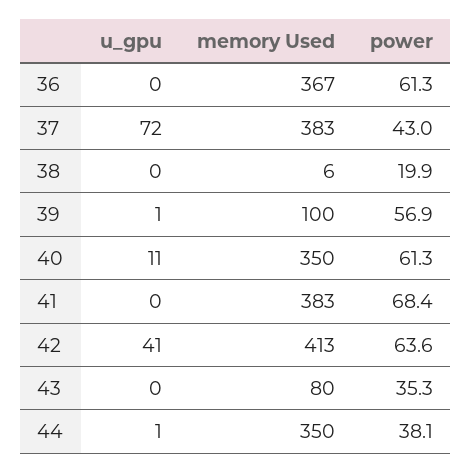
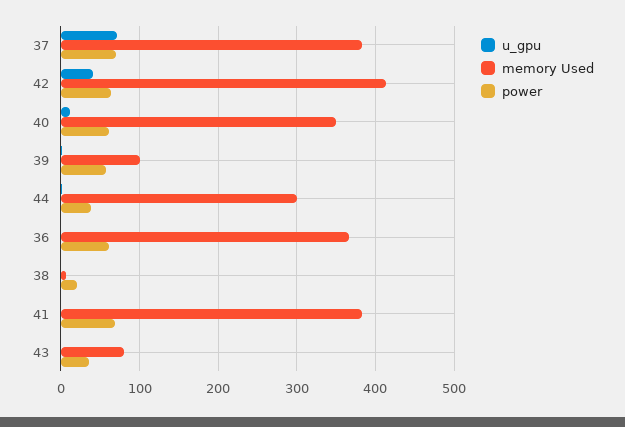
  {
    "u_gpu": {
      "36": 0,
      "37": 72,
      "38": 0,
      "39": 1,
      "40": 11,
      "41": 0,
      "42": 41,
      "43": 0,
      "44": 1
    },
    "memory Used": {
      "36": 367,
      "37": 383,
      "38": 6,
      "39": 100,
      "40": 350,
      "41": 383,
      "42": 413,
      "43": 80,
-     "44": 350
+     "44": 300
    },
    "power": {
      "36": 61.3,
-     "37": 43,
+     "37": 70,
      "38": 19.9,
      "39": 56.9,
      "40": 61.3,
      "41": 68.4,
      "42": 63.6,
      "43": 35.3,
      "44": 38.1
    }
  }

